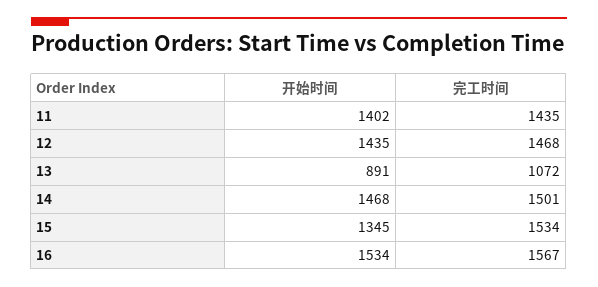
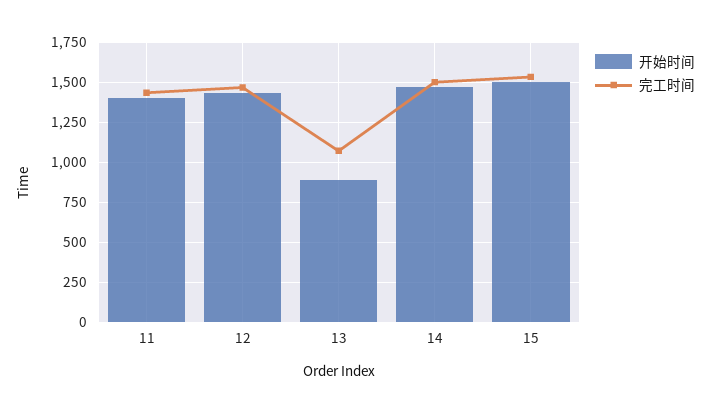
  {
    "开始时间": {
      "11": 1402,
      "12": 1435,
      "13": 891,
      "14": 1468,
-     "15": 1345,
+     "15": 1500
-     "16": 1534
    },
    "完工时间": {
      "11": 1435,
      "12": 1468,
      "13": 1072,
      "14": 1501,
-     "15": 1534,
+     "15": 1534
-     "16": 1567
    }
  }

